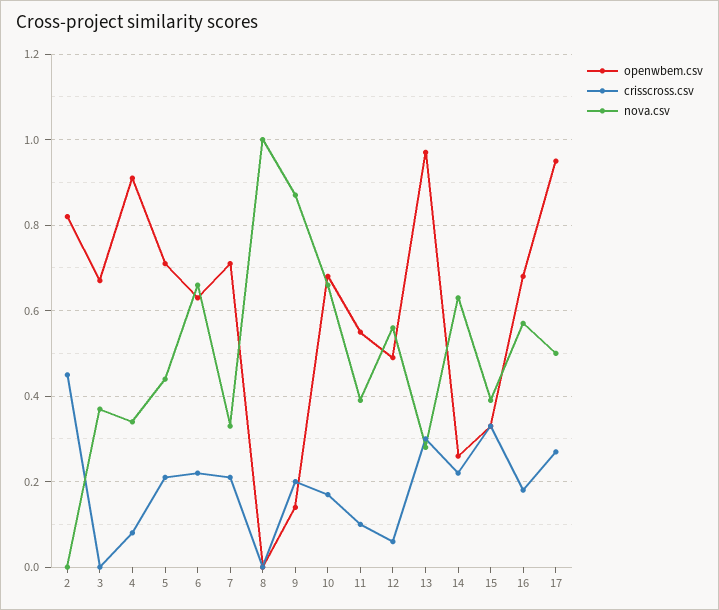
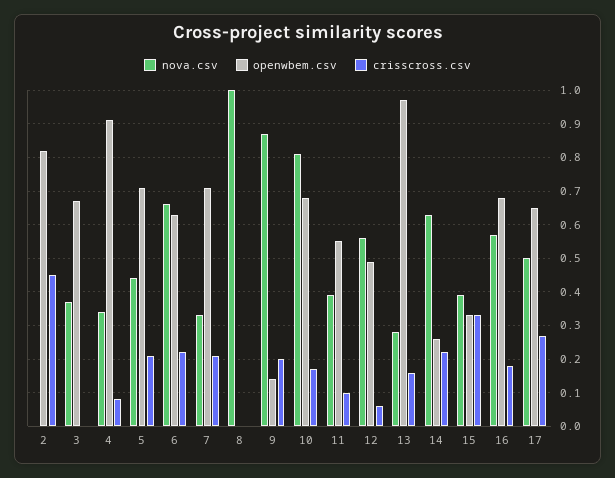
  {
    "openwbem.csv": {
      "2": 0.8,
      "3": 0.65,
      "4": 0.9,
      "5": 0.7,
      "6": 0.65,
      "7": 0.7,
      "8": 0,
      "9": 0.15,
      "10": 0.7,
      "11": 0.55,
      "12": 0.5,
      "13": 0.95,
      "14": 0.25,
      "15": 0.35,
      "16": 0.7,
-     "17": 0.95
+     "17": 0.65
    },
    "crisscross.csv": {
      "2": 0.45,
      "3": 0,
      "4": 0.1,
      "5": 0.2,
      "6": 0.2,
      "7": 0.2,
      "8": 0,
      "9": 0.2,
      "10": 0.15,
      "11": 0.1,
      "12": 0.05,
-     "13": 0.3,
+     "13": 0.15,
      "14": 0.2,
      "15": 0.35,
      "16": 0.2,
      "17": 0.25
    },
    "nova.csv": {
      "2": 0,
      "3": 0.35,
      "4": 0.35,
      "5": 0.45,
      "6": 0.65,
      "7": 0.35,
      "8": 1,
      "9": 0.85,
-     "10": 0.65,
+     "10": 0.8,
      "11": 0.4,
      "12": 0.55,
      "13": 0.3,
      "14": 0.65,
      "15": 0.4,
      "16": 0.55,
      "17": 0.5
    }
  }

